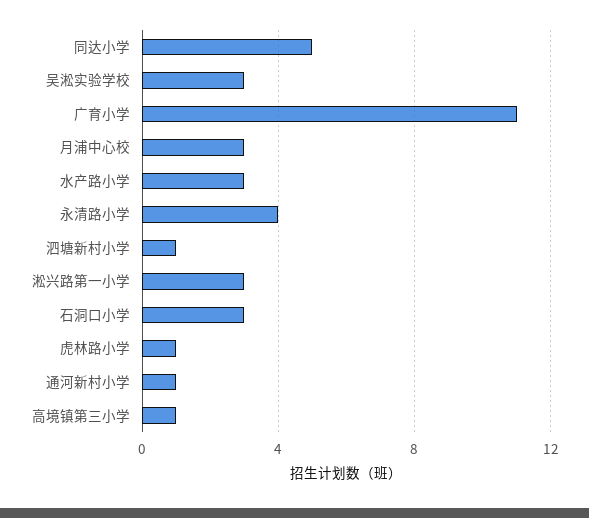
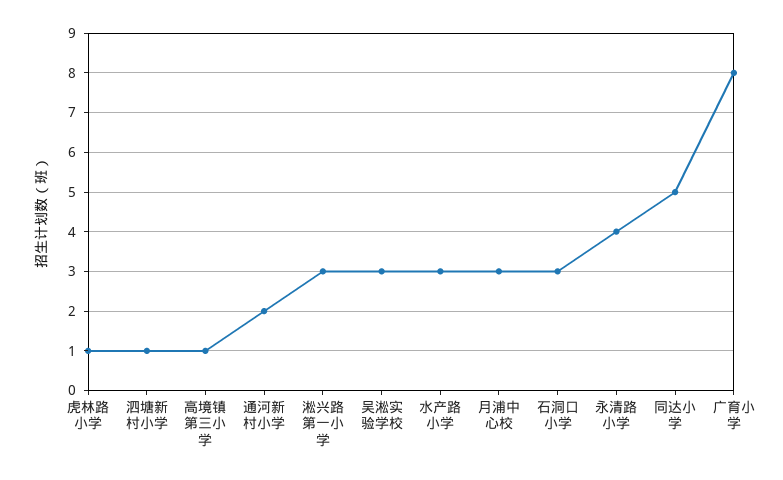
  {
    "同达小学": 5,
    "吴淞实验学校": 3,
-   "广育小学": 11,
+   "广育小学": 8,
    "月浦中心校": 3,
    "水产路小学": 3,
    "永清路小学": 4,
    "泗塘新村小学": 1,
    "淞兴路第一小学": 3,
    "石洞口小学": 3,
    "虎林路小学": 1,
-   "通河新村小学": 1,
+   "通河新村小学": 2,
    "高境镇第三小学": 1
  }

